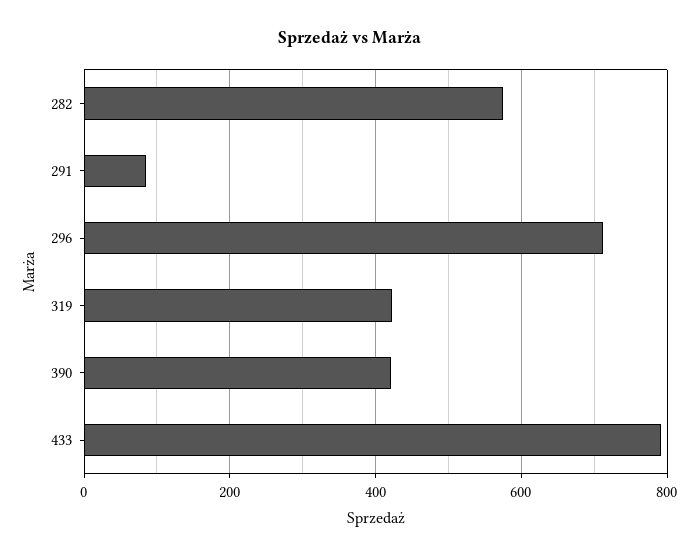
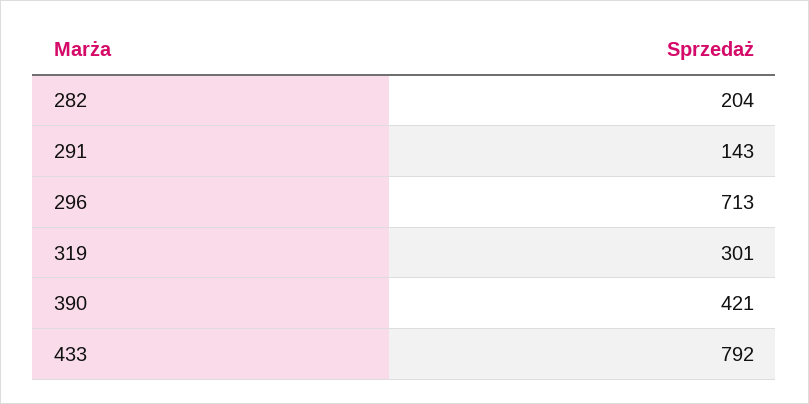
  {
-   "282": 580,
+   "282": 204,
-   "291": 80,
+   "291": 143,
    "296": 713,
-   "319": 420,
+   "319": 301,
    "390": 421,
    "433": 792
  }

